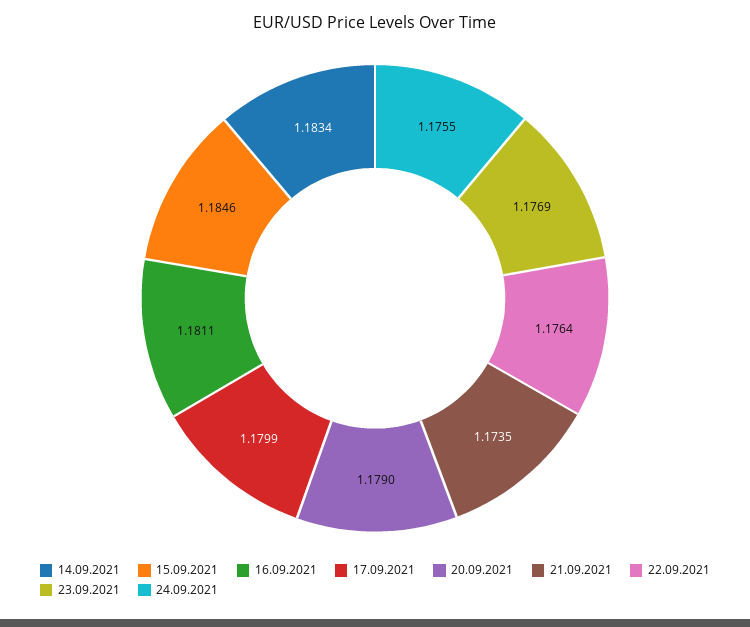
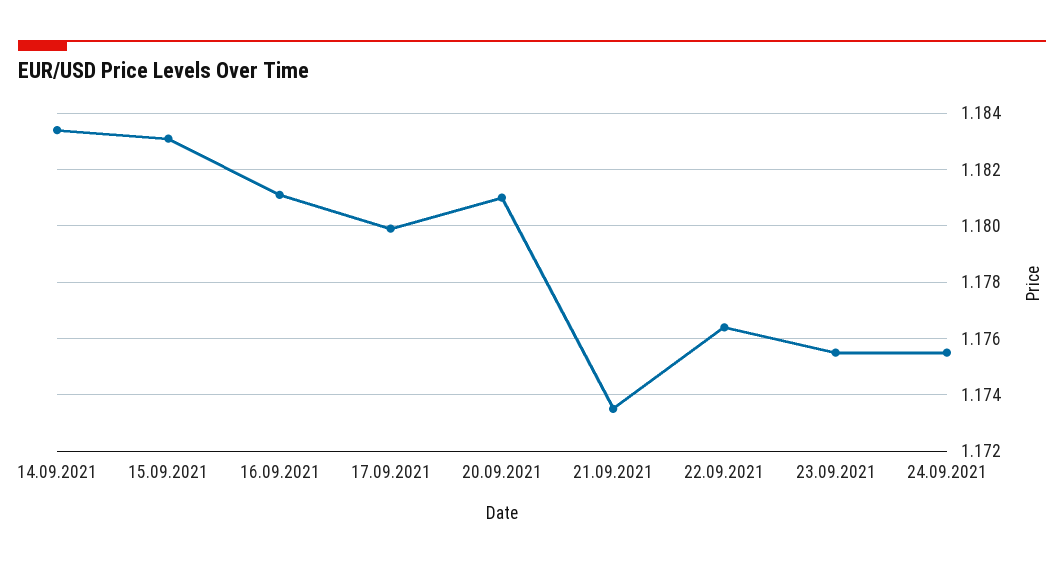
  {
    "14.09.2021": 1.1834,
-   "15.09.2021": 1.1846,
+   "15.09.2021": 1.183,
    "16.09.2021": 1.1811,
    "17.09.2021": 1.1799,
-   "20.09.2021": 1.179,
+   "20.09.2021": 1.181,
    "21.09.2021": 1.1735,
    "22.09.2021": 1.1764,
-   "23.09.2021": 1.1769,
+   "23.09.2021": 1.1755,
    "24.09.2021": 1.1755
  }

